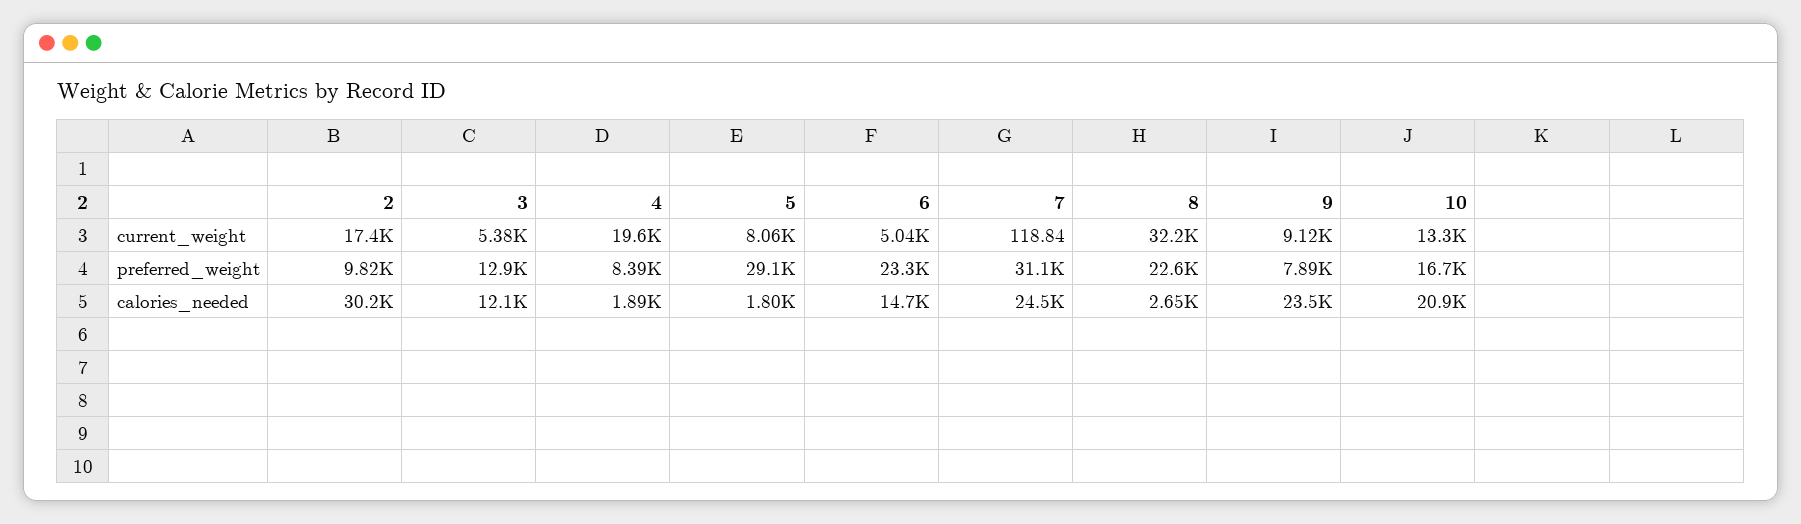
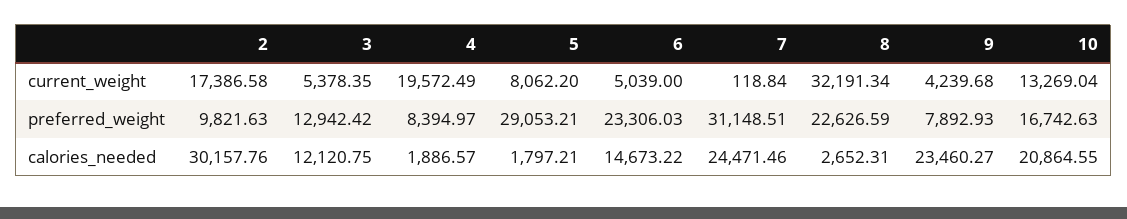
  {
    "2": {
      "current_weight": 17386.58,
      "preferred_weight": 9821.63,
      "calories_needed": 30157.76
    },
    "3": {
      "current_weight": 5378.35,
      "preferred_weight": 12942.42,
      "calories_needed": 12120.75
    },
    "4": {
      "current_weight": 19572.49,
      "preferred_weight": 8394.97,
      "calories_needed": 1886.57
    },
    "5": {
      "current_weight": 8062.2,
      "preferred_weight": 29053.21,
      "calories_needed": 1797.21
    },
    "6": {
      "current_weight": 5039,
      "preferred_weight": 23306.03,
      "calories_needed": 14673.22
    },
    "7": {
      "current_weight": 118.84,
      "preferred_weight": 31148.51,
      "calories_needed": 24471.46
    },
    "8": {
      "current_weight": 32191.34,
      "preferred_weight": 22626.59,
      "calories_needed": 2652.31
    },
    "9": {
-     "current_weight": 9120,
+     "current_weight": 4239.68,
      "preferred_weight": 7892.93,
      "calories_needed": 23460.27
    },
    "10": {
      "current_weight": 13269.04,
      "preferred_weight": 16742.63,
      "calories_needed": 20864.55
    }
  }

